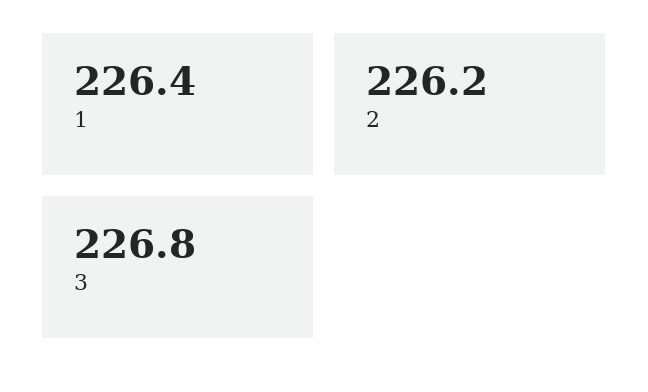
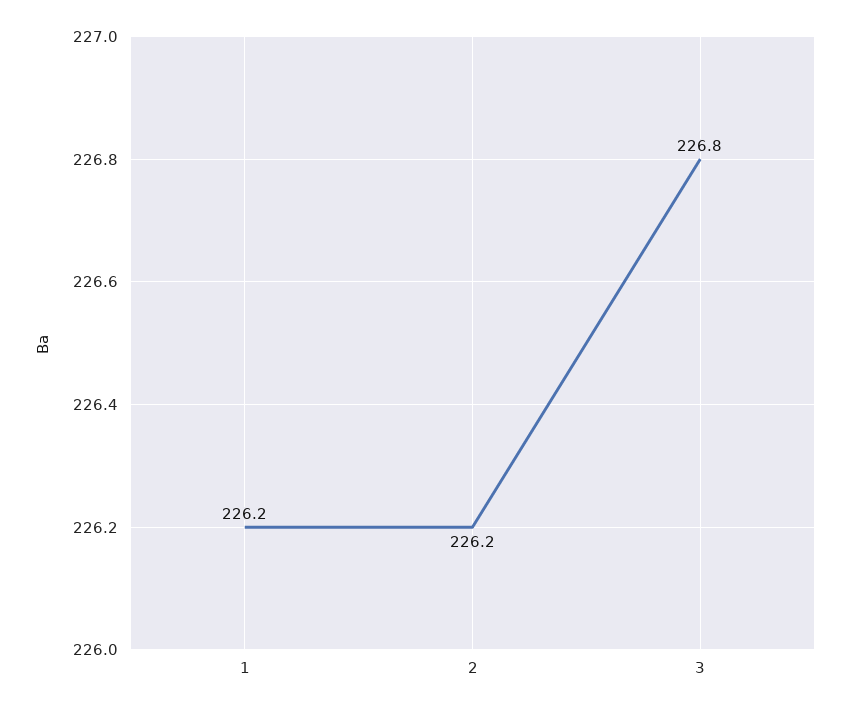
  {
-   "1": 226.4,
+   "1": 226.2,
    "2": 226.2,
    "3": 226.8
  }

